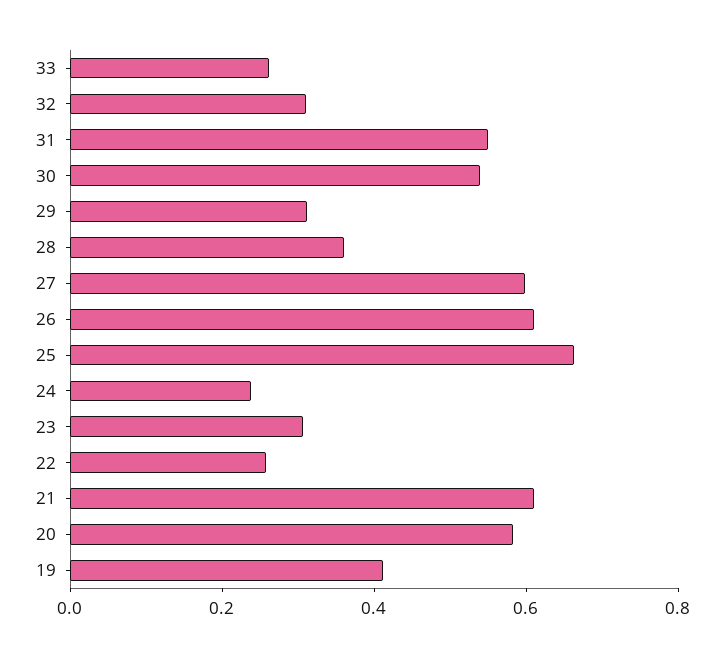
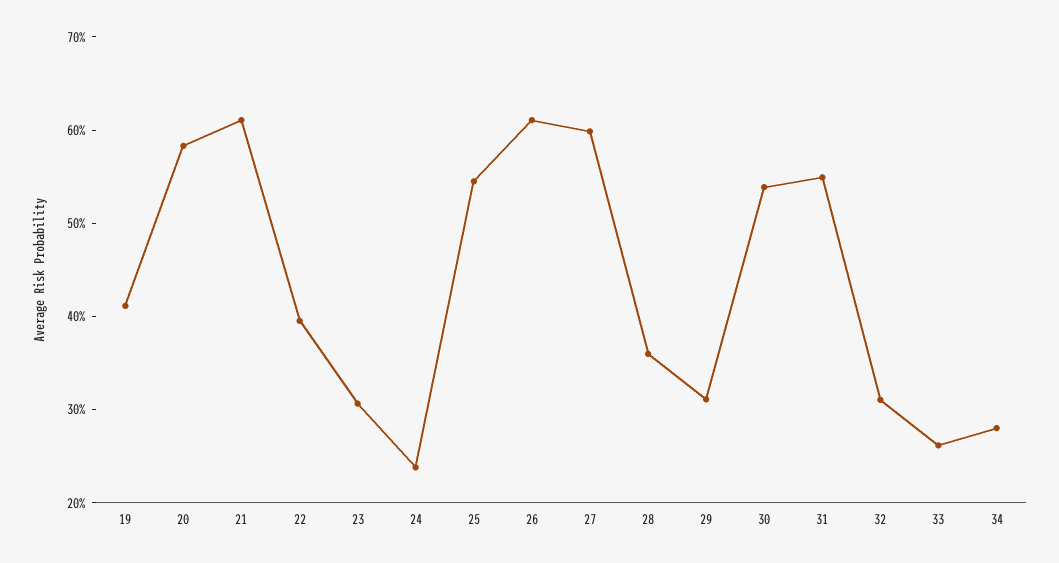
  {
    "33": 0.26,
    "32": 0.32,
    "31": 0.54,
    "30": 0.54,
    "29": 0.32,
    "28": 0.36,
    "27": 0.6,
    "26": 0.62,
-   "25": 0.65,
+   "25": 0.54,
    "24": 0.24,
    "23": 0.3,
-   "22": 0.25,
+   "22": 0.4,
    "21": 0.62,
    "20": 0.58,
-   "19": 0.42
+   "19": 0.42,
+   "34": 0.28
  }

